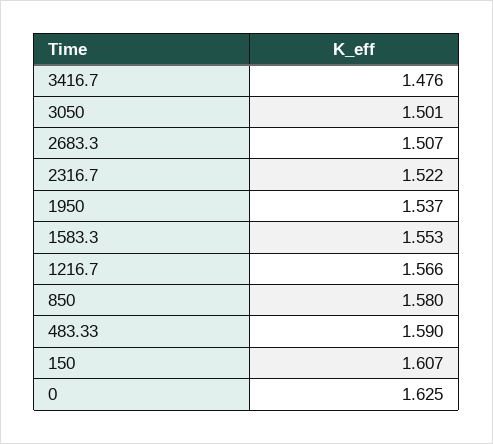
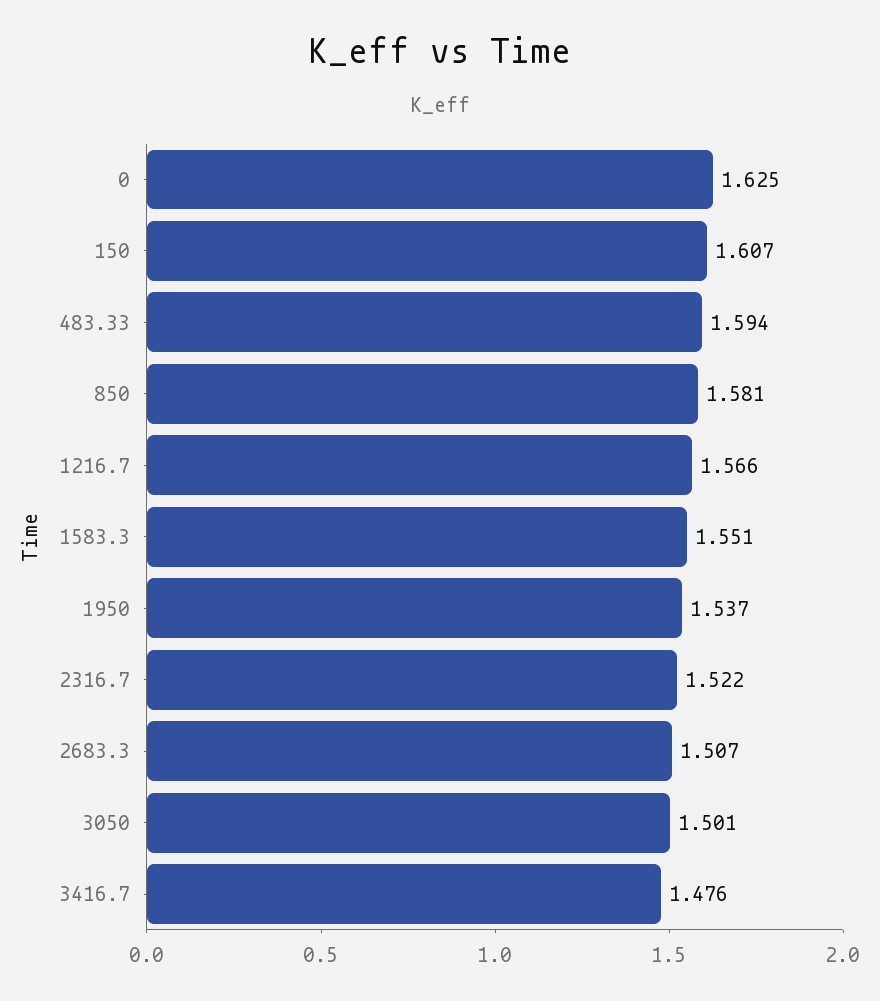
  {
    "3416.7": 1.476,
    "3050": 1.501,
    "2683.3": 1.507,
    "2316.7": 1.522,
    "1950": 1.537,
-   "1583.3": 1.553,
+   "1583.3": 1.551,
    "1216.7": 1.566,
-   "850": 1.58,
+   "850": 1.581,
-   "483.33": 1.59,
+   "483.33": 1.594,
    "150": 1.607,
    "0": 1.625
  }

